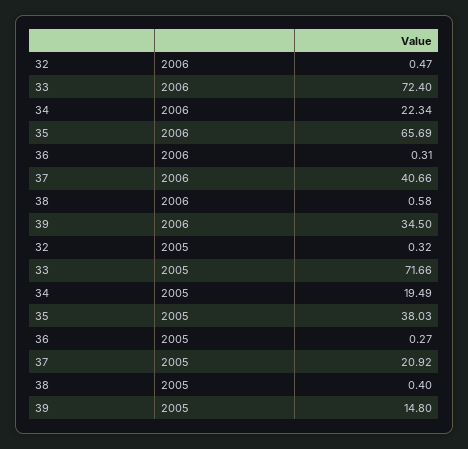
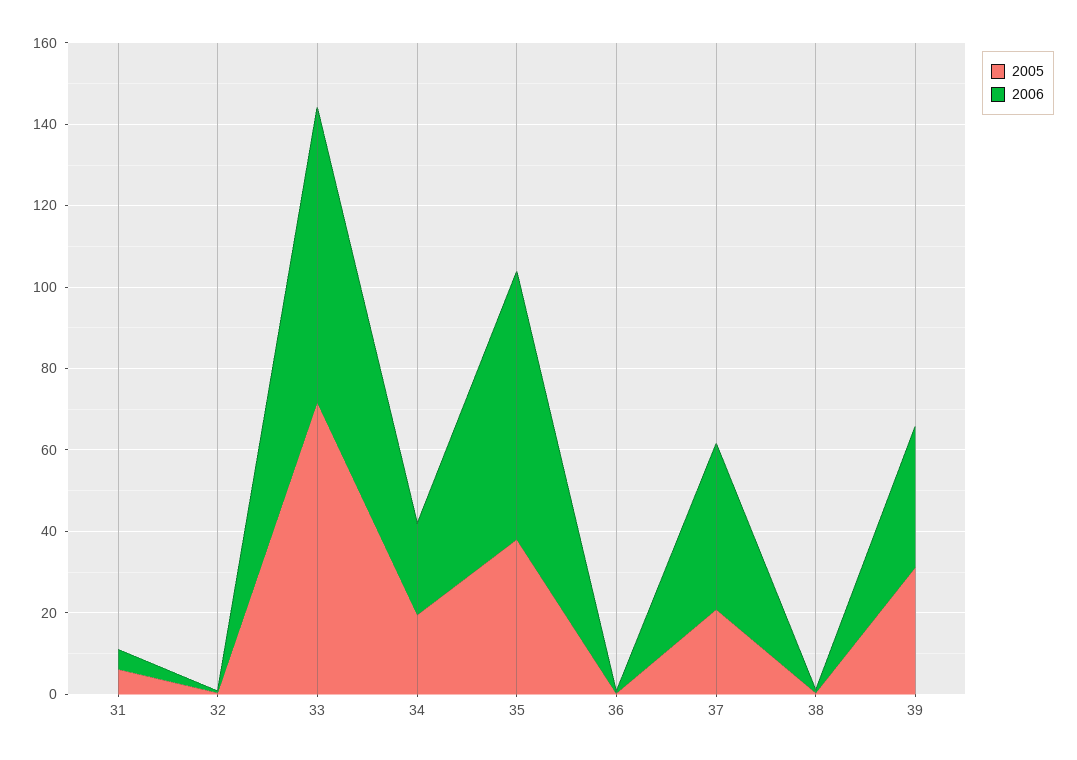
  {
    "2006": {
      "32": 0.47,
      "33": 72.4,
      "34": 22.34,
      "35": 65.69,
      "36": 0.31,
      "37": 40.66,
      "38": 0.58,
-     "39": 34.5
+     "39": 34.5,
+     "31": 5
    },
    "2005": {
      "32": 0.32,
      "33": 71.66,
      "34": 19.49,
      "35": 38.03,
      "36": 0.27,
      "37": 20.92,
      "38": 0.4,
-     "39": 14.8
+     "39": 30,
+     "31": 5
    }
  }

